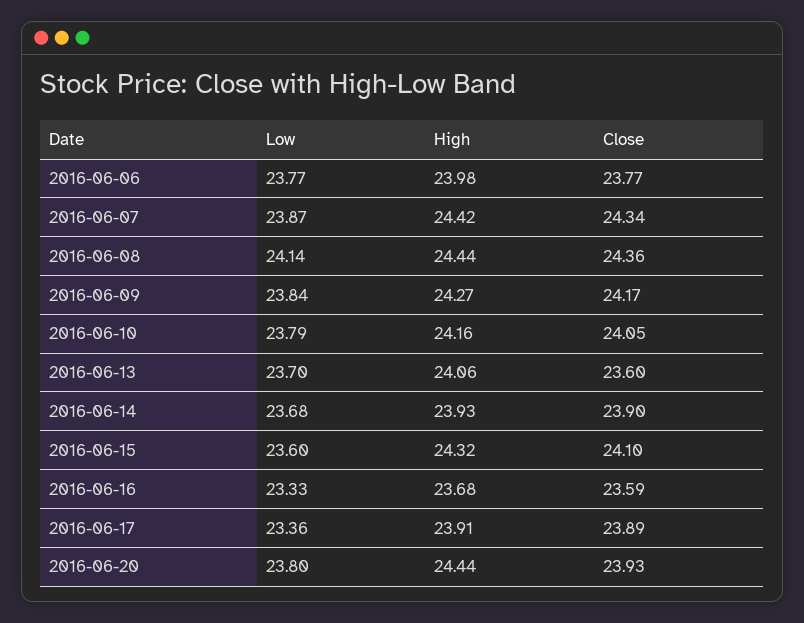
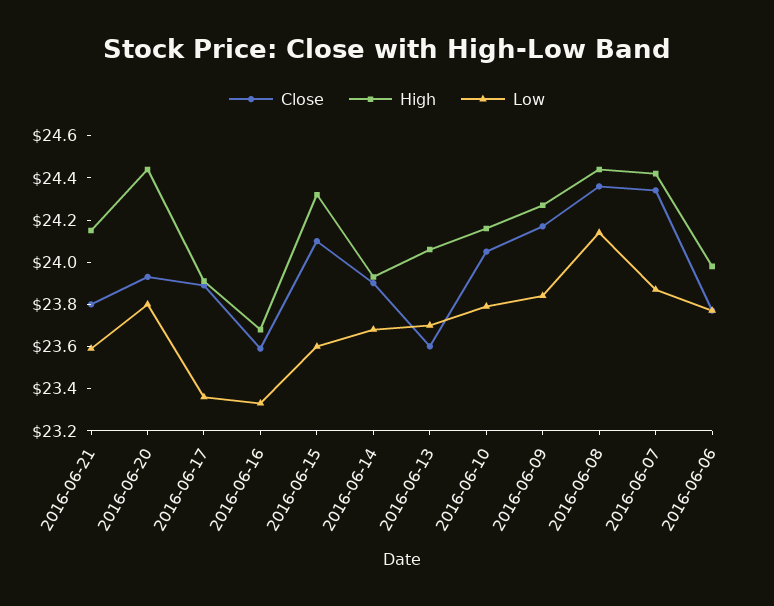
  {
    "Low": {
      "2016-06-06": 23.77,
      "2016-06-07": 23.87,
      "2016-06-08": 24.14,
      "2016-06-09": 23.84,
      "2016-06-10": 23.79,
      "2016-06-13": 23.7,
      "2016-06-14": 23.68,
      "2016-06-15": 23.6,
      "2016-06-16": 23.33,
      "2016-06-17": 23.36,
-     "2016-06-20": 23.8
+     "2016-06-20": 23.8,
+     "2016-06-21": 23.6
    },
    "High": {
      "2016-06-06": 23.98,
      "2016-06-07": 24.42,
      "2016-06-08": 24.44,
      "2016-06-09": 24.27,
      "2016-06-10": 24.16,
      "2016-06-13": 24.06,
      "2016-06-14": 23.93,
      "2016-06-15": 24.32,
      "2016-06-16": 23.68,
      "2016-06-17": 23.91,
-     "2016-06-20": 24.44
+     "2016-06-20": 24.44,
+     "2016-06-21": 24.15
    },
    "Close": {
      "2016-06-06": 23.77,
      "2016-06-07": 24.34,
      "2016-06-08": 24.36,
      "2016-06-09": 24.17,
      "2016-06-10": 24.05,
      "2016-06-13": 23.6,
      "2016-06-14": 23.9,
      "2016-06-15": 24.1,
      "2016-06-16": 23.59,
      "2016-06-17": 23.89,
-     "2016-06-20": 23.93
+     "2016-06-20": 23.93,
+     "2016-06-21": 23.8
    }
  }

